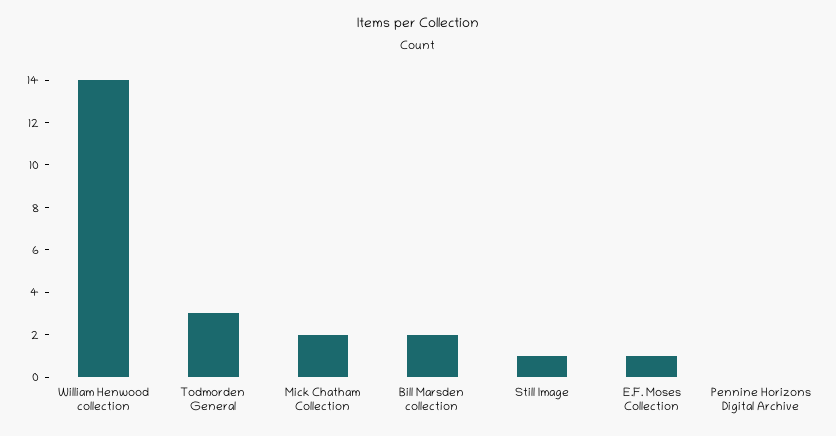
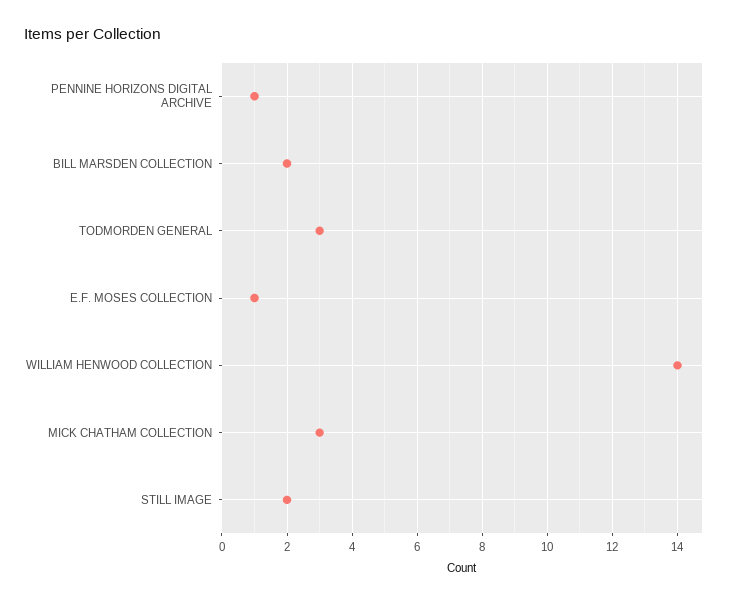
  {
    "William Henwood collection": 14,
    "Todmorden General": 3,
-   "Mick Chatham Collection": 2,
+   "Mick Chatham Collection": 3,
    "Bill Marsden collection": 2,
-   "Still Image": 1,
+   "Still Image": 2,
    "E.F. Moses Collection": 1,
-   "Pennine Horizons Digital Archive": 0
+   "Pennine Horizons Digital Archive": 1
  }

